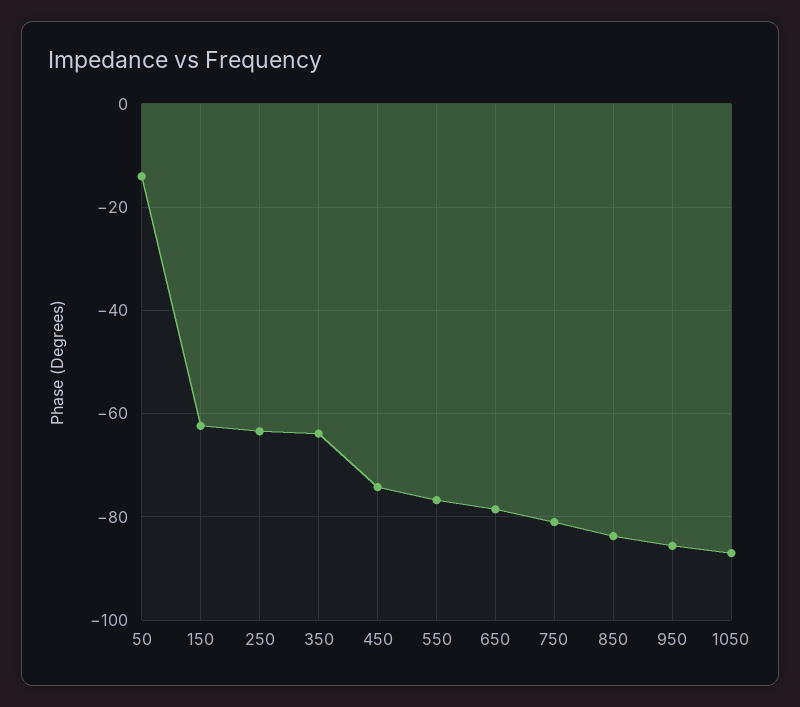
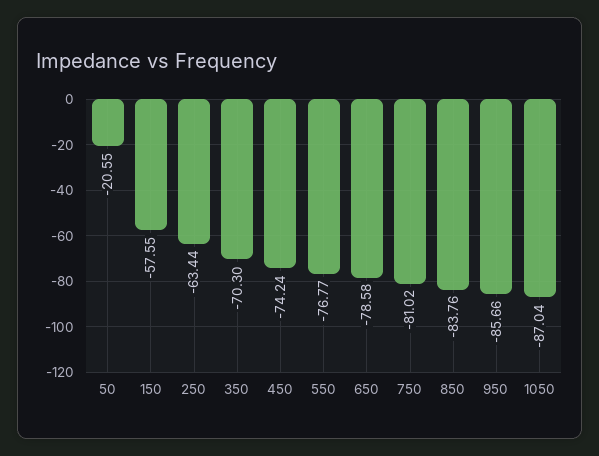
  {
-   "50": -14,
+   "50": -20.55,
-   "150": -62,
+   "150": -57.55,
    "250": -63.44,
-   "350": -64,
+   "350": -70.3,
    "450": -74.24,
    "550": -76.77,
    "650": -78.58,
    "750": -81.02,
    "850": -83.76,
    "950": -85.66,
    "1050": -87.04
  }

